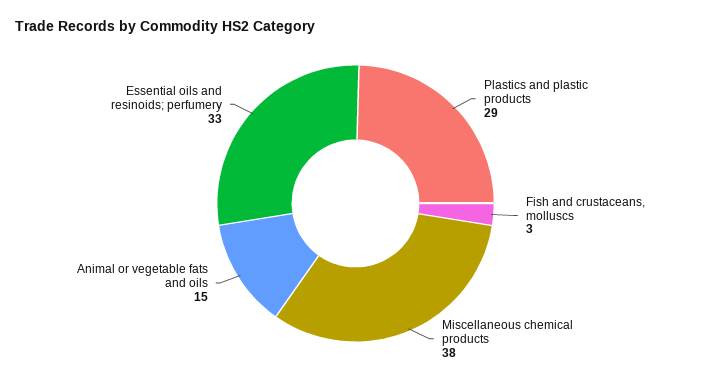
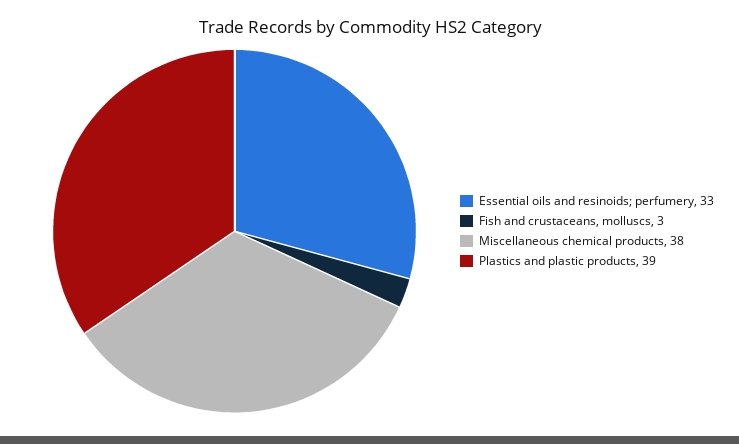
  {
-   "Plastics and plastic products": 29,
+   "Plastics and plastic products": 39,
    "Fish and crustaceans, molluscs": 3,
    "Miscellaneous chemical products": 38,
-   "Animal or vegetable fats and oils": 15,
    "Essential oils and resinoids; perfumery": 33
  }

